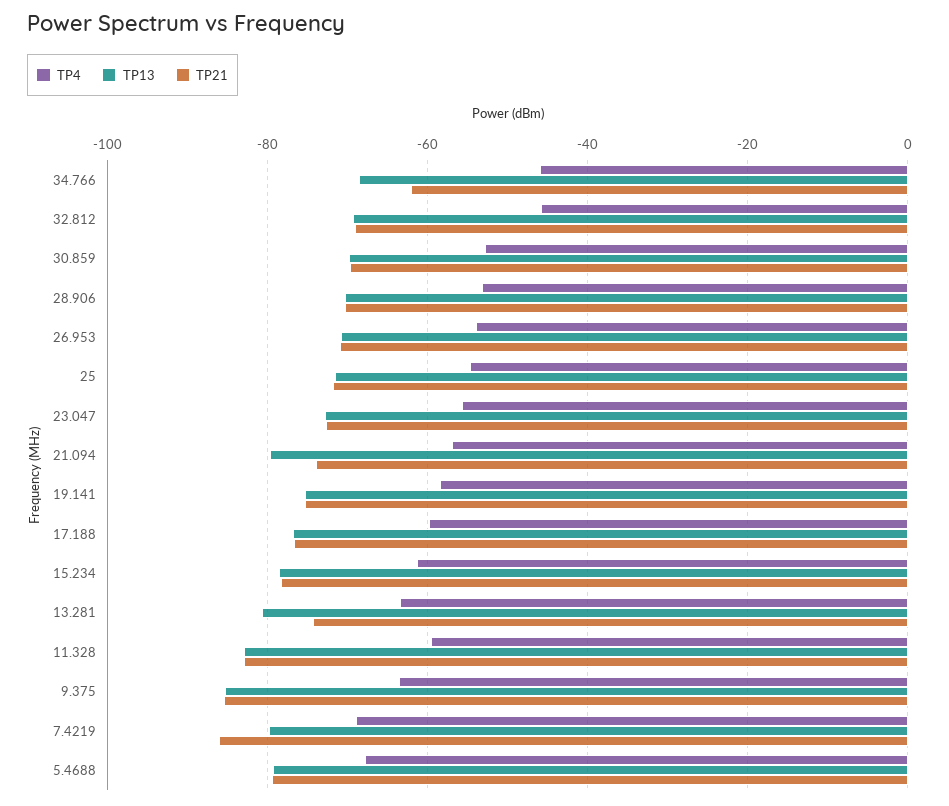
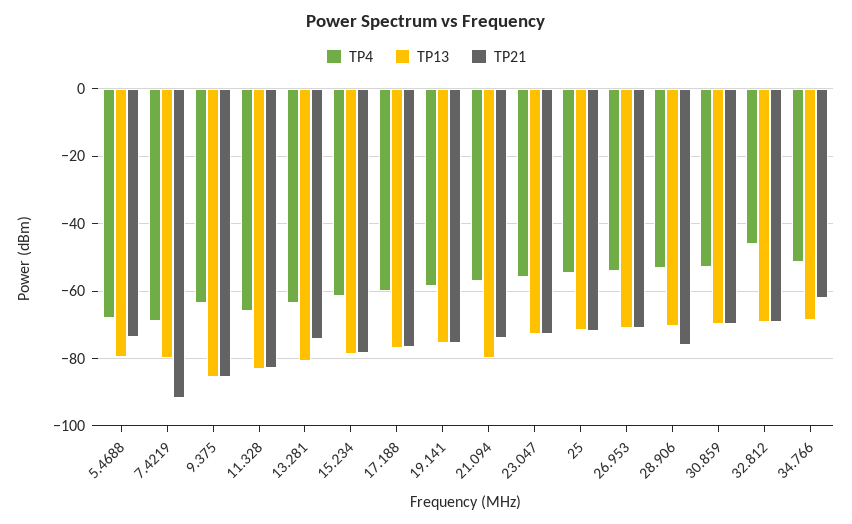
  {
    "TP4": {
-     "34.766": -46,
+     "34.766": -52,
      "32.812": -46,
      "30.859": -52,
      "28.906": -54,
      "26.953": -54,
      "25": -54,
      "23.047": -56,
      "21.094": -58,
      "19.141": -58,
      "17.188": -60,
      "15.234": -62,
      "13.281": -64,
-     "11.328": -60,
+     "11.328": -66,
      "9.375": -64,
      "7.4219": -68,
      "5.4688": -68
    },
    "TP13": {
      "34.766": -68,
      "32.812": -70,
      "30.859": -70,
      "28.906": -70,
      "26.953": -70,
      "25": -72,
      "23.047": -72,
      "21.094": -80,
      "19.141": -76,
      "17.188": -76,
      "15.234": -78,
      "13.281": -80,
      "11.328": -82,
      "9.375": -86,
      "7.4219": -80,
      "5.4688": -80
    },
    "TP21": {
      "34.766": -62,
      "32.812": -70,
      "30.859": -70,
-     "28.906": -70,
+     "28.906": -76,
      "26.953": -70,
      "25": -72,
      "23.047": -72,
      "21.094": -74,
      "19.141": -76,
      "17.188": -76,
      "15.234": -78,
      "13.281": -74,
      "11.328": -82,
      "9.375": -86,
-     "7.4219": -86,
+     "7.4219": -92,
-     "5.4688": -80
+     "5.4688": -74
    }
  }

